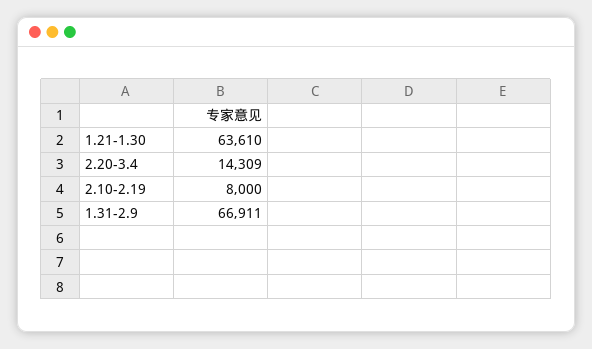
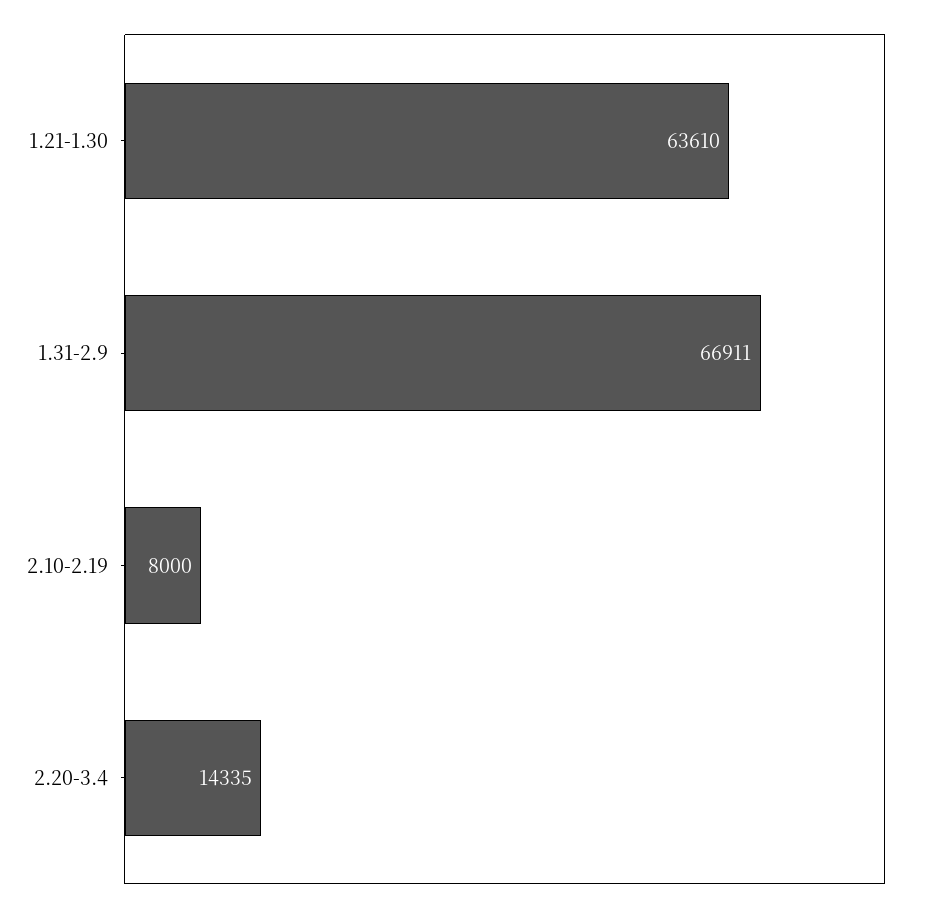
  {
    "1.21-1.30": 63610,
-   "2.20-3.4": 14309,
+   "2.20-3.4": 14335,
    "2.10-2.19": 8000,
    "1.31-2.9": 66911
  }

